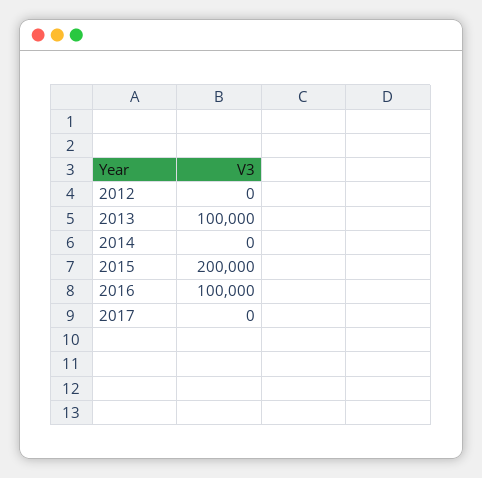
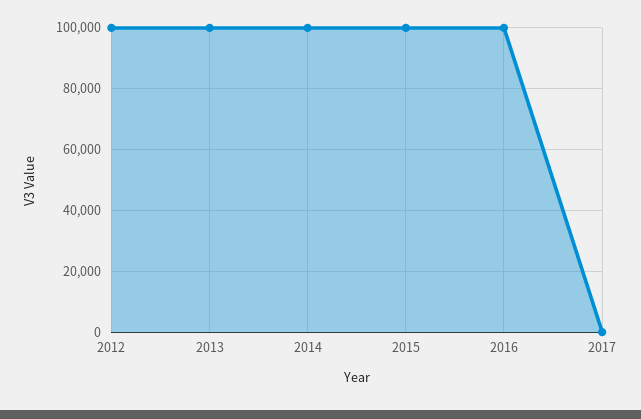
  {
-   "2012": 0,
+   "2012": 100000,
    "2013": 100000,
-   "2014": 0,
+   "2014": 100000,
-   "2015": 200000,
+   "2015": 100000,
    "2016": 100000,
    "2017": 0
  }

